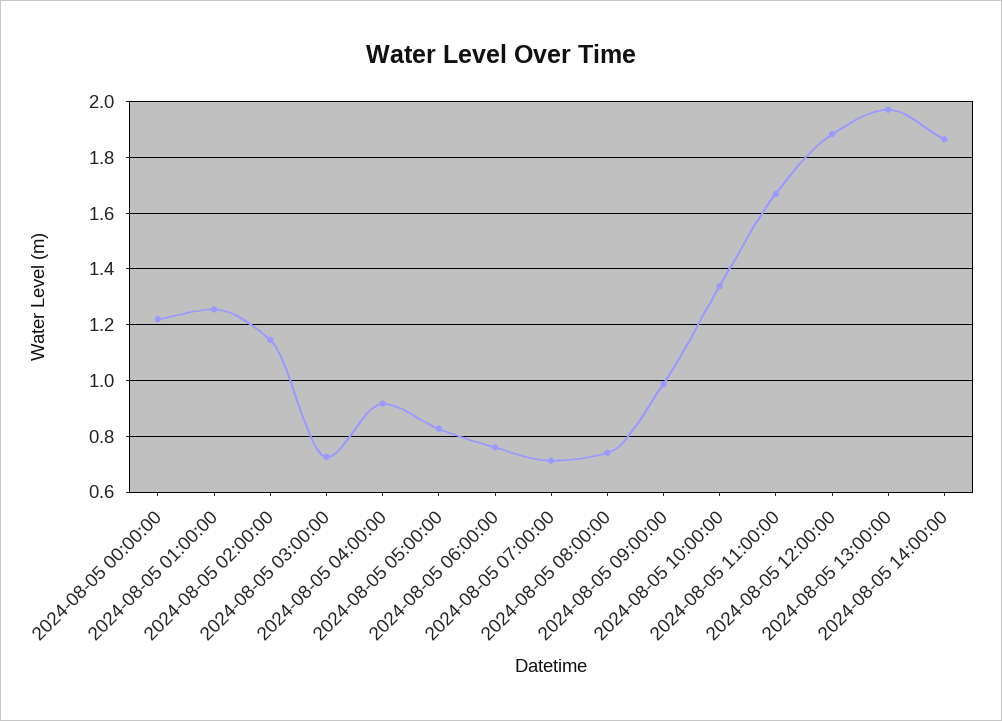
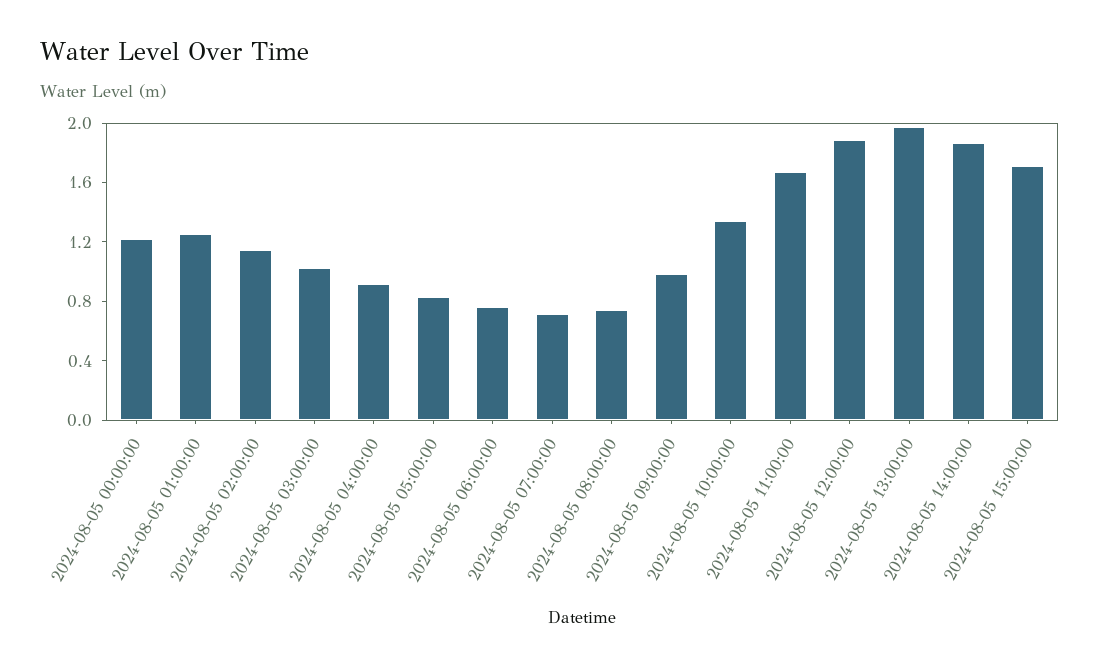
  {
    "2024-08-05 00:00:00": 1.225,
    "2024-08-05 01:00:00": 1.25,
    "2024-08-05 02:00:00": 1.15,
-   "2024-08-05 03:00:00": 0.725,
+   "2024-08-05 03:00:00": 1,
    "2024-08-05 04:00:00": 0.925,
    "2024-08-05 05:00:00": 0.825,
    "2024-08-05 06:00:00": 0.75,
    "2024-08-05 07:00:00": 0.725,
    "2024-08-05 08:00:00": 0.75,
    "2024-08-05 09:00:00": 0.975,
    "2024-08-05 10:00:00": 1.35,
    "2024-08-05 11:00:00": 1.675,
    "2024-08-05 12:00:00": 1.875,
    "2024-08-05 13:00:00": 1.975,
-   "2024-08-05 14:00:00": 1.875
+   "2024-08-05 14:00:00": 1.875,
+   "2024-08-05 15:00:00": 1.7
  }

